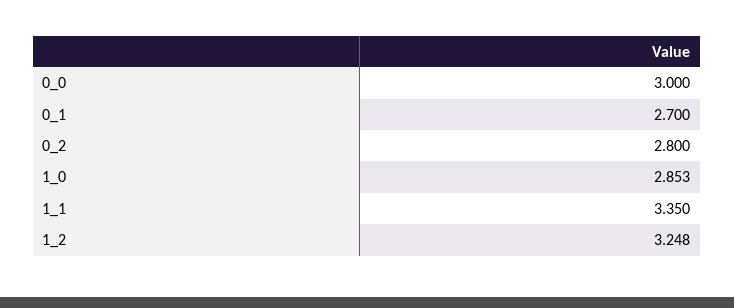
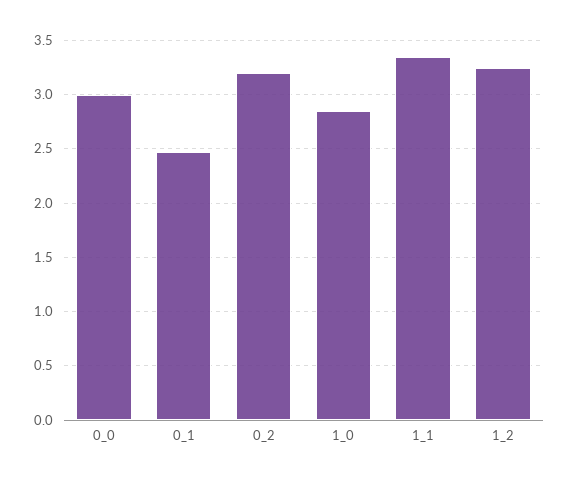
  {
    "0_0": 3,
-   "0_1": 2.7,
+   "0_1": 2.5,
-   "0_2": 2.8,
+   "0_2": 3.2,
    "1_0": 2.853,
    "1_1": 3.35,
    "1_2": 3.248
  }

